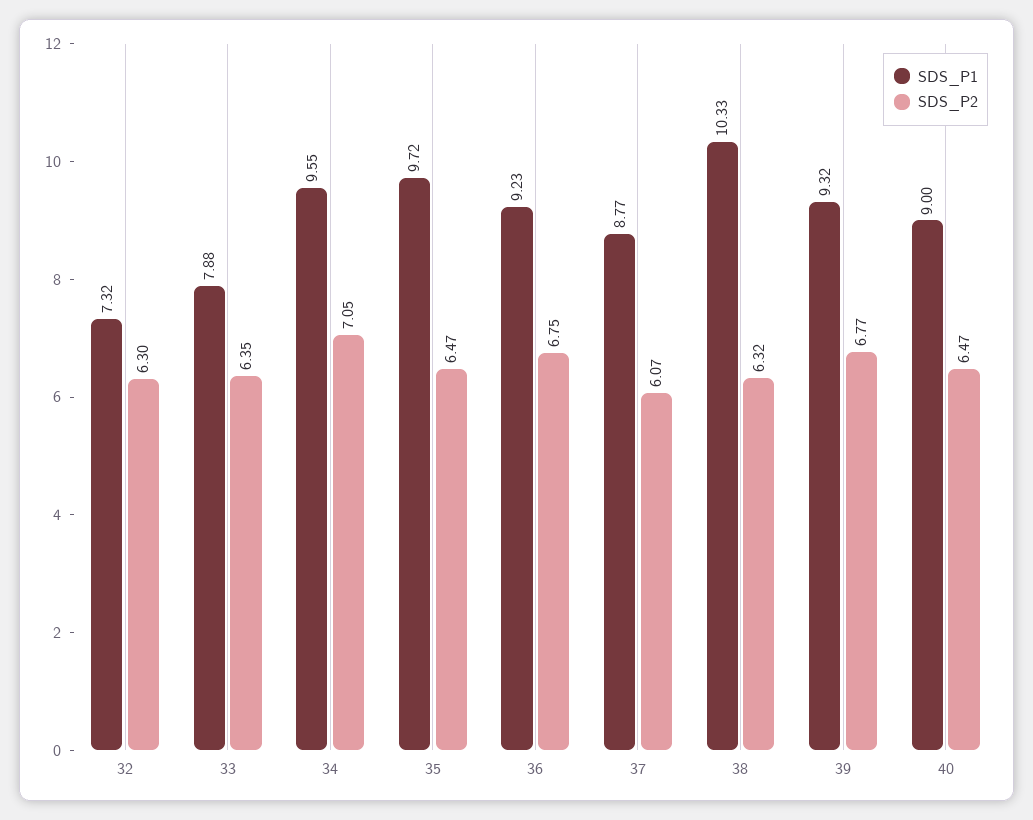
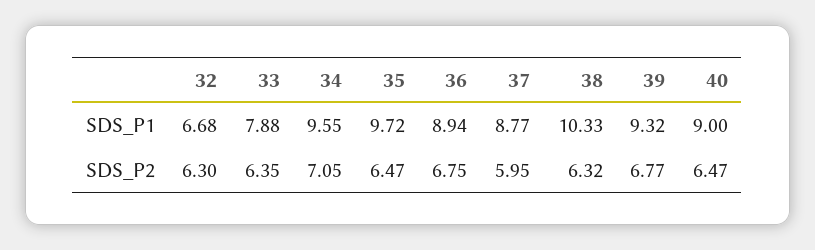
  {
    "SDS_P1": {
-     "32": 7.32,
+     "32": 6.68,
      "33": 7.88,
      "34": 9.55,
      "35": 9.72,
-     "36": 9.23,
+     "36": 8.94,
      "37": 8.77,
      "38": 10.33,
      "39": 9.32,
      "40": 9
    },
    "SDS_P2": {
      "32": 6.3,
      "33": 6.35,
      "34": 7.05,
      "35": 6.47,
      "36": 6.75,
-     "37": 6.07,
+     "37": 5.95,
      "38": 6.32,
      "39": 6.77,
      "40": 6.47
    }
  }

